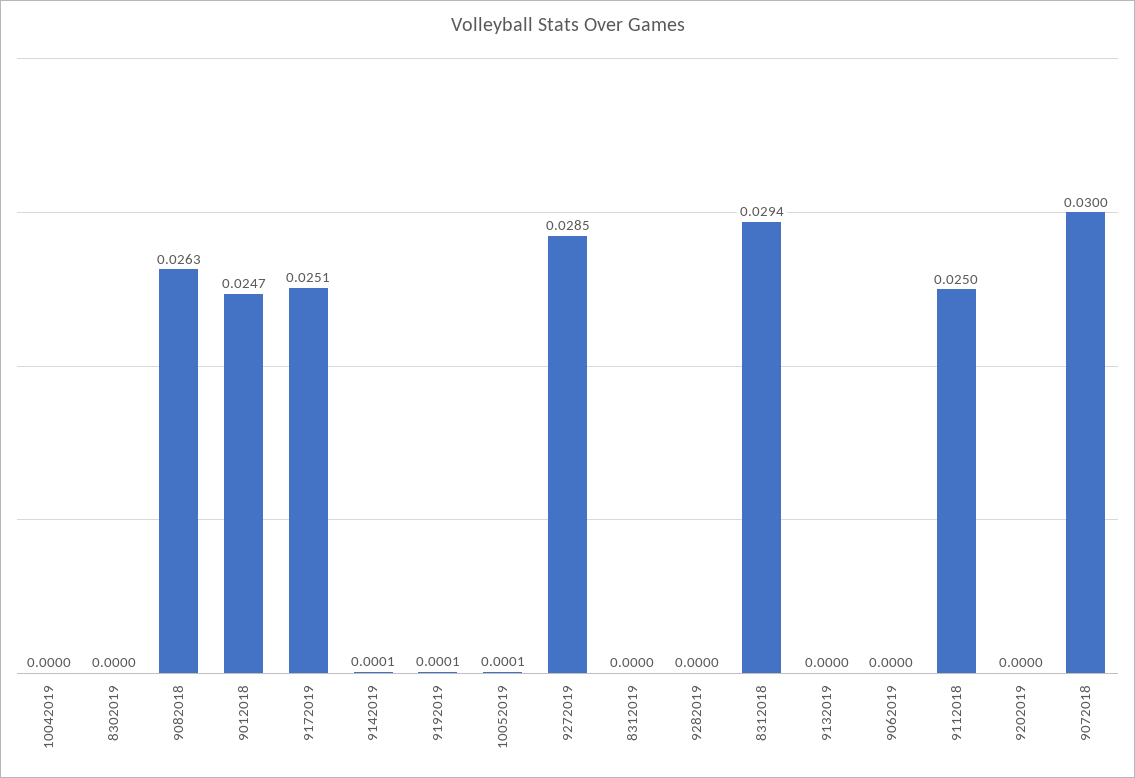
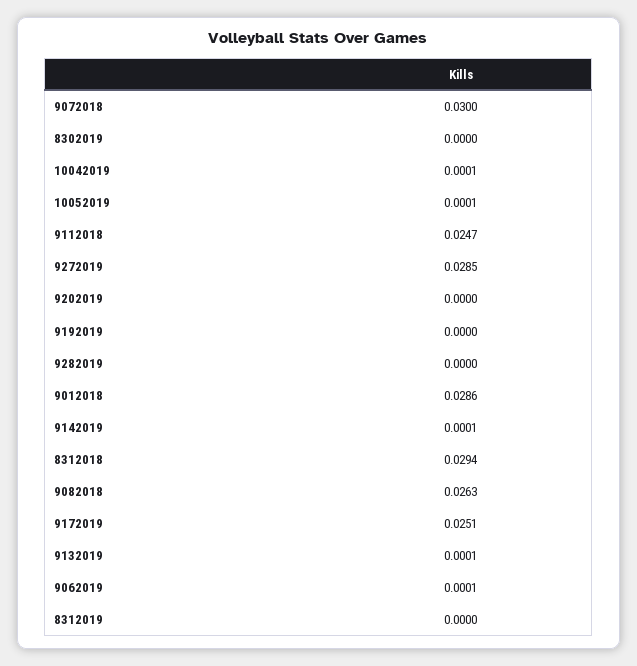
  {
-   "10042019": 0,
+   "10042019": 0.0001,
    "8302019": 0,
    "9082018": 0.0263,
-   "9012018": 0.0247,
+   "9012018": 0.0286,
    "9172019": 0.0251,
    "9142019": 0.0001,
-   "9192019": 0.0001,
+   "9192019": 0,
    "10052019": 0.0001,
    "9272019": 0.0285,
    "8312019": 0,
    "9282019": 0,
    "8312018": 0.0294,
-   "9132019": 0,
+   "9132019": 0.0001,
-   "9062019": 0,
+   "9062019": 0.0001,
-   "9112018": 0.025,
+   "9112018": 0.0247,
    "9202019": 0,
    "9072018": 0.03
  }

